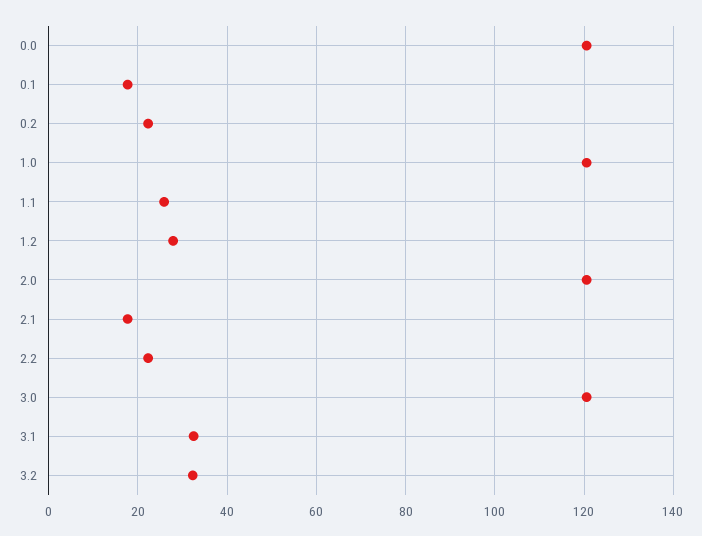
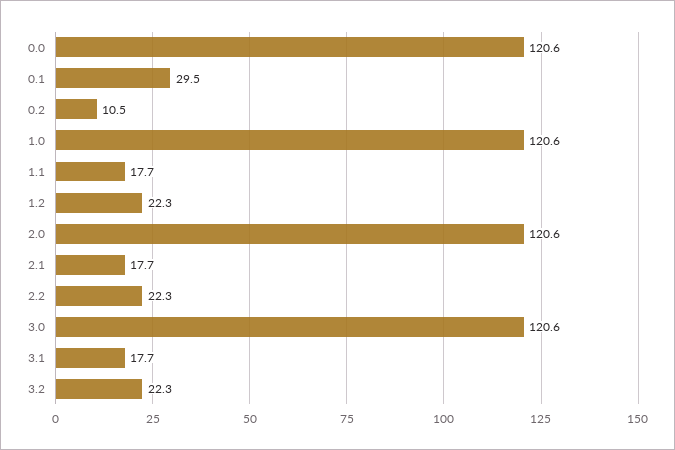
  {
    "0.0": 120.6,
-   "0.1": 18,
+   "0.1": 29.5,
-   "0.2": 22,
+   "0.2": 10.5,
    "1.0": 120.6,
-   "1.1": 26,
+   "1.1": 17.7,
-   "1.2": 28,
+   "1.2": 22.3,
    "2.0": 120.6,
    "2.1": 17.7,
    "2.2": 22.3,
    "3.0": 120.6,
-   "3.1": 32,
+   "3.1": 17.7,
-   "3.2": 32
+   "3.2": 22.3
  }

